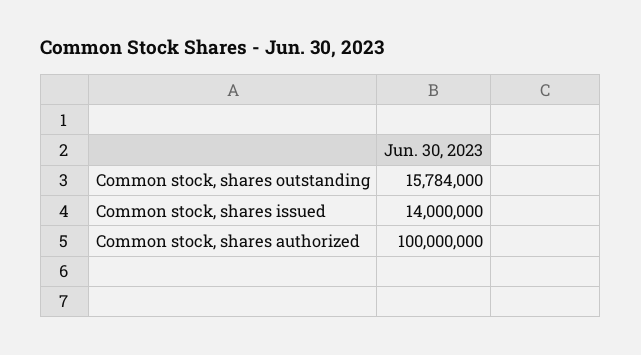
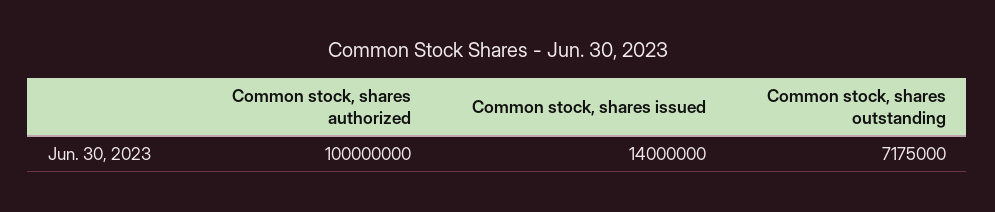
  {
-   "Common stock, shares outstanding": 15784000,
+   "Common stock, shares outstanding": 7175000,
    "Common stock, shares issued": 14000000,
    "Common stock, shares authorized": 100000000
  }

